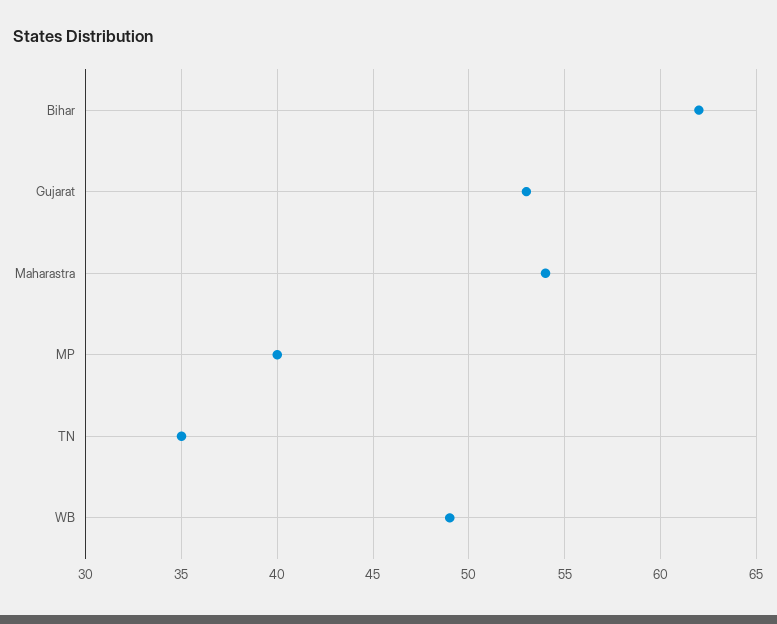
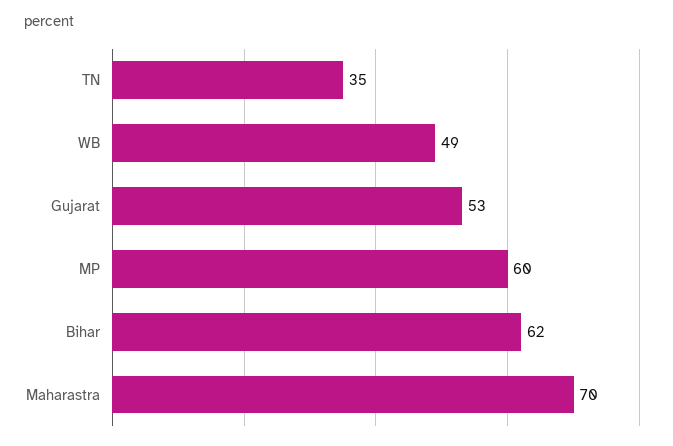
  {
    "Bihar": 62,
    "Gujarat": 53,
-   "Maharastra": 54,
+   "Maharastra": 70,
-   "MP": 40,
+   "MP": 60,
    "TN": 35,
    "WB": 49
  }

